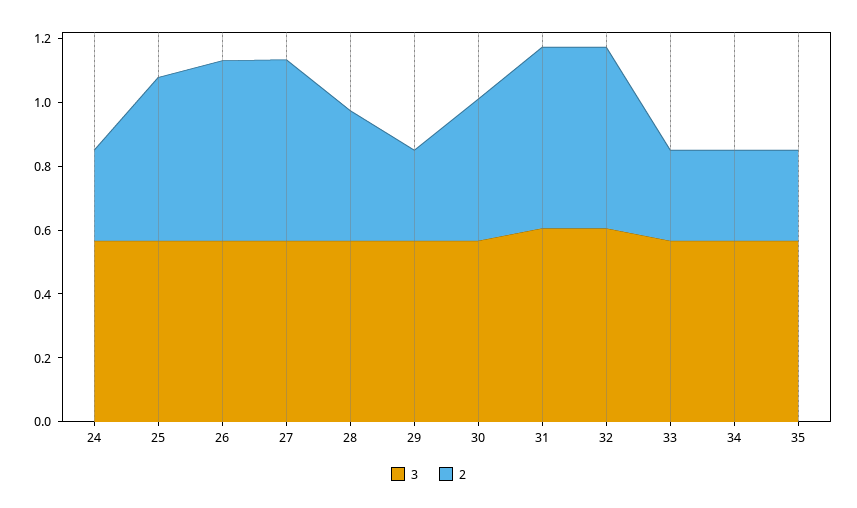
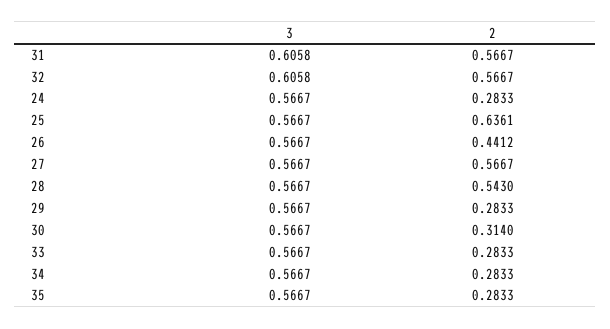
  {
    "3": {
      "24": 0.5667,
      "25": 0.5667,
      "26": 0.5667,
      "27": 0.5667,
      "28": 0.5667,
      "29": 0.5667,
      "30": 0.5667,
      "31": 0.6058,
      "32": 0.6058,
      "33": 0.5667,
      "34": 0.5667,
      "35": 0.5667
    },
    "2": {
      "24": 0.2833,
-     "25": 0.5,
+     "25": 0.6361,
-     "26": 0.55,
+     "26": 0.4412,
      "27": 0.5667,
-     "28": 0.4,
+     "28": 0.543,
      "29": 0.2833,
-     "30": 0.45,
+     "30": 0.314,
      "31": 0.5667,
      "32": 0.5667,
      "33": 0.2833,
      "34": 0.2833,
      "35": 0.2833
    }
  }

